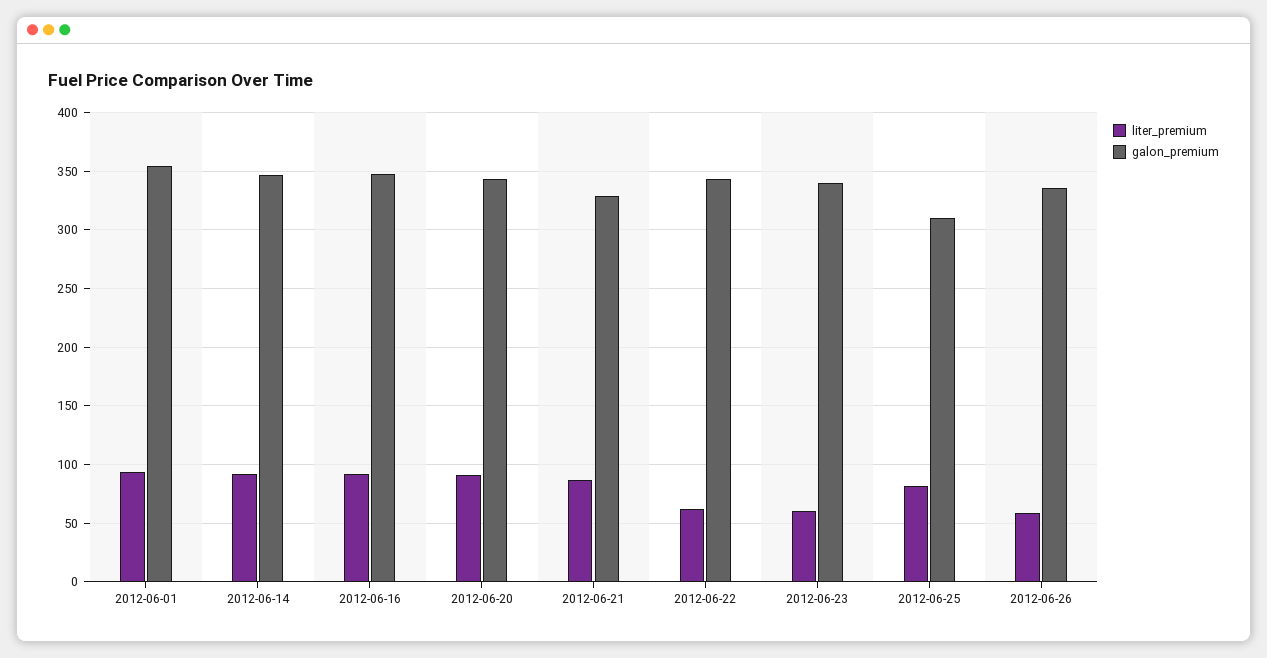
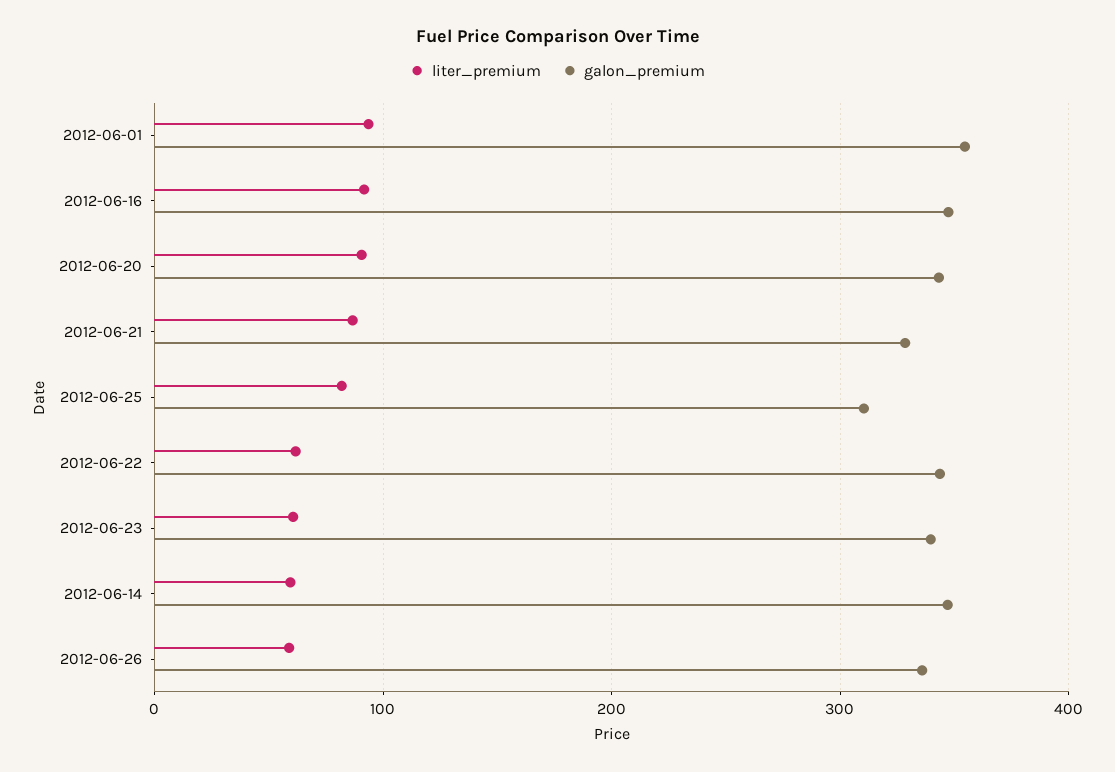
  {
    "liter_premium": {
      "2012-06-01": 90,
-     "2012-06-14": 90,
+     "2012-06-14": 60,
      "2012-06-16": 90,
      "2012-06-20": 90,
      "2012-06-21": 90,
      "2012-06-22": 60,
      "2012-06-23": 60,
      "2012-06-25": 80,
      "2012-06-26": 60
    },
    "galon_premium": {
      "2012-06-01": 350,
      "2012-06-14": 350,
      "2012-06-16": 350,
      "2012-06-20": 340,
      "2012-06-21": 330,
      "2012-06-22": 340,
      "2012-06-23": 340,
      "2012-06-25": 310,
      "2012-06-26": 340
    }
  }

